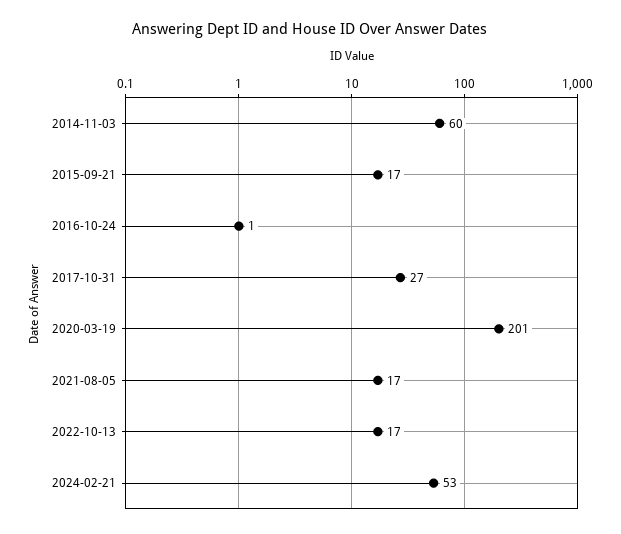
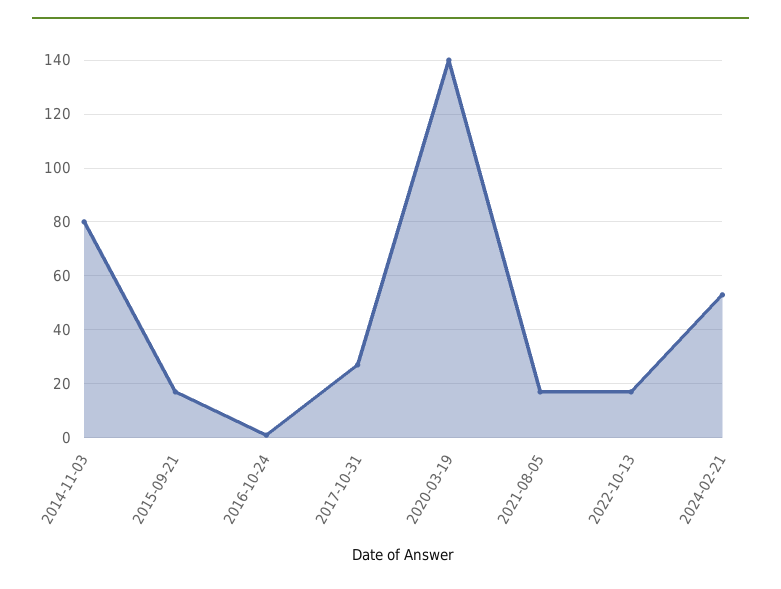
  {
-   "2014-11-03": 60,
+   "2014-11-03": 80,
    "2015-09-21": 17,
    "2016-10-24": 1,
    "2017-10-31": 27,
-   "2020-03-19": 201,
+   "2020-03-19": 140,
    "2021-08-05": 17,
    "2022-10-13": 17,
    "2024-02-21": 53
  }

